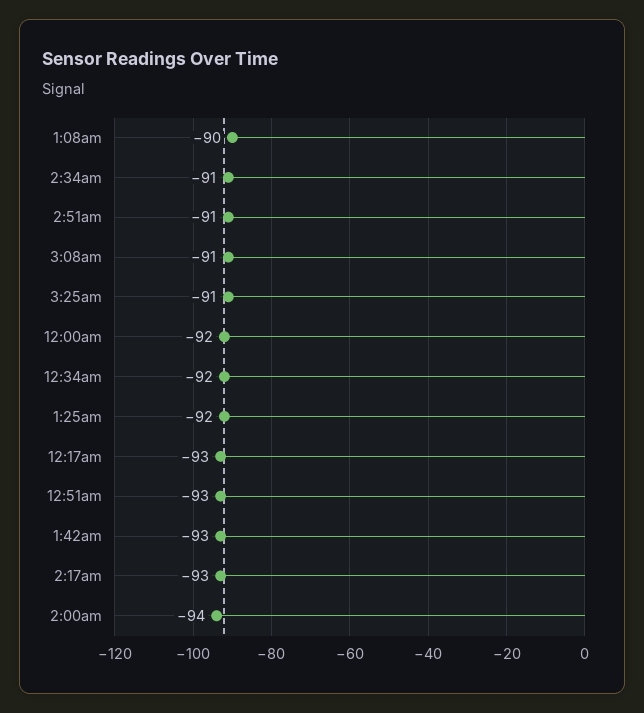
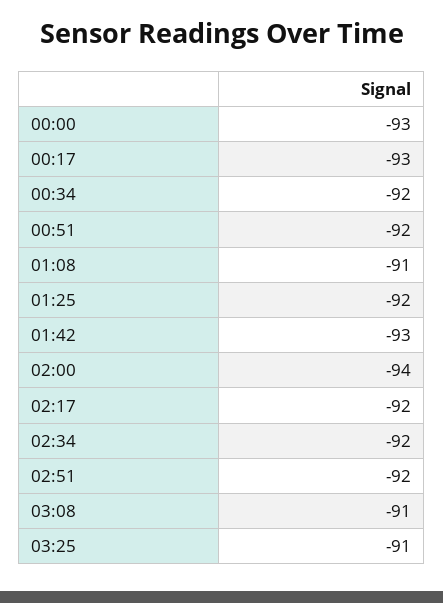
  {
-   "1:08am": -90,
+   "1:08am": -91,
-   "2:34am": -91,
+   "2:34am": -92,
-   "2:51am": -91,
+   "2:51am": -92,
    "3:08am": -91,
    "3:25am": -91,
-   "12:00am": -92,
+   "12:00am": -93,
    "12:34am": -92,
    "1:25am": -92,
    "12:17am": -93,
-   "12:51am": -93,
+   "12:51am": -92,
    "1:42am": -93,
-   "2:17am": -93,
+   "2:17am": -92,
    "2:00am": -94
  }

